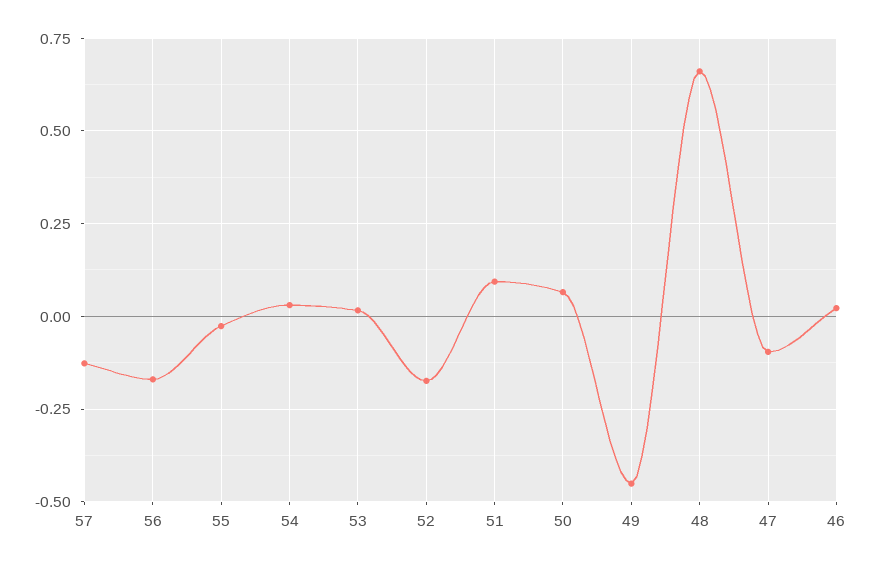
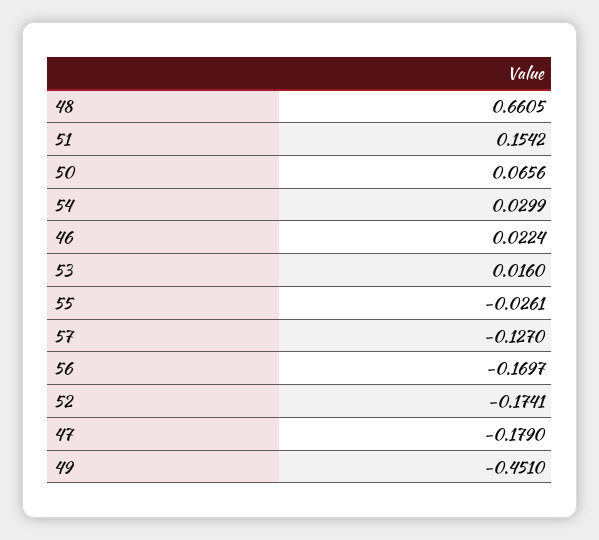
  {
    "57": -0.127,
    "56": -0.1697,
    "55": -0.0261,
    "54": 0.0299,
    "53": 0.016,
    "52": -0.1741,
-   "51": 0.1,
+   "51": 0.1542,
    "50": 0.0656,
    "49": -0.451,
    "48": 0.6605,
-   "47": -0.1,
+   "47": -0.179,
    "46": 0.0224
  }

